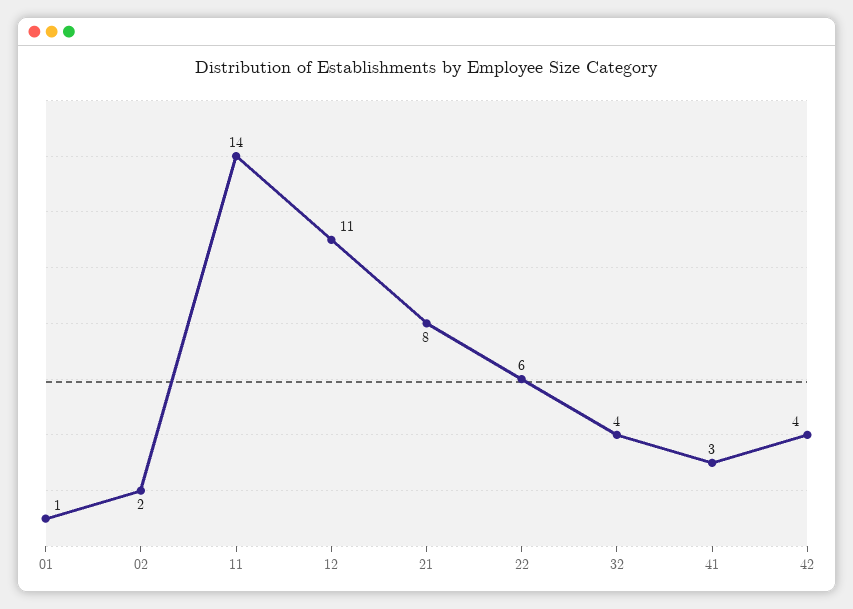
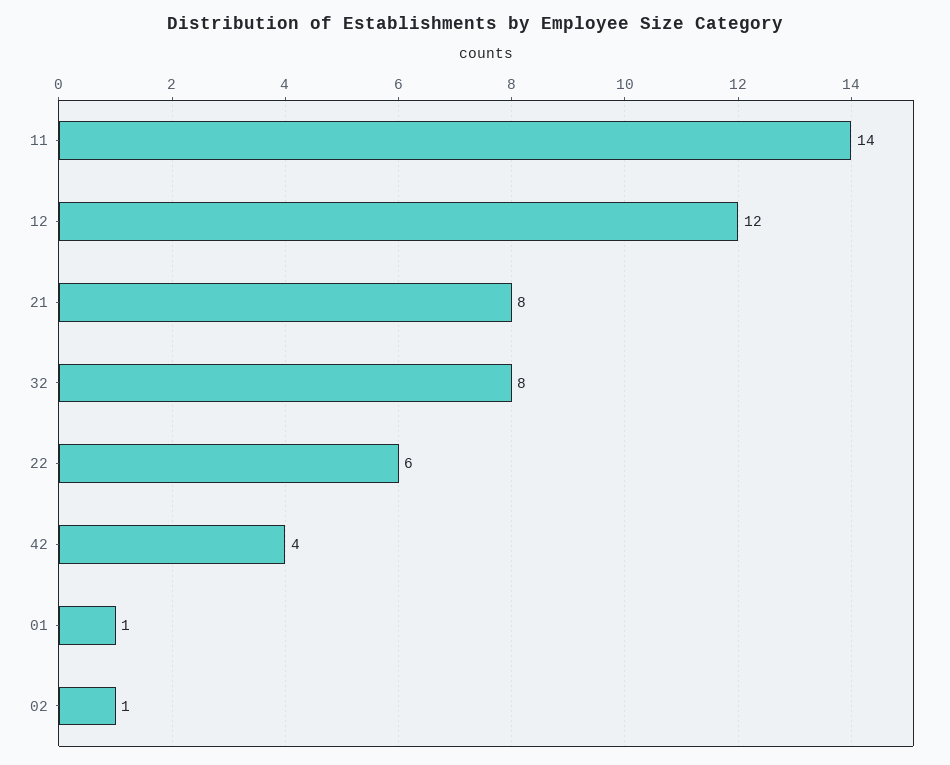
  {
    "01": 1,
-   "02": 2,
+   "02": 1,
    "11": 14,
-   "12": 11,
+   "12": 12,
    "21": 8,
    "22": 6,
-   "32": 4,
+   "32": 8,
-   "41": 3,
    "42": 4
  }

